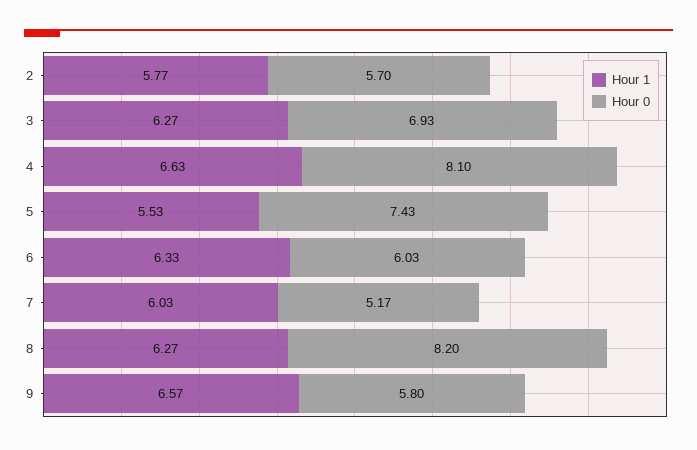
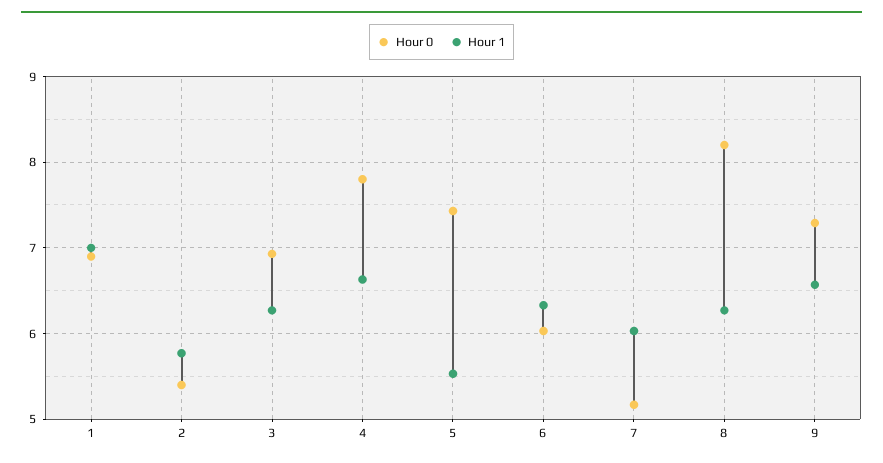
  {
    "Hour 1": {
      "2": 5.77,
      "3": 6.27,
      "4": 6.63,
      "5": 5.53,
      "6": 6.33,
      "7": 6.03,
      "8": 6.27,
-     "9": 6.57
+     "9": 6.57,
+     "1": 7
    },
    "Hour 0": {
-     "2": 5.7,
+     "2": 5.4,
      "3": 6.93,
-     "4": 8.1,
+     "4": 7.8,
      "5": 7.43,
      "6": 6.03,
      "7": 5.17,
      "8": 8.2,
-     "9": 5.8
+     "9": 7.3,
+     "1": 6.9
    }
  }

